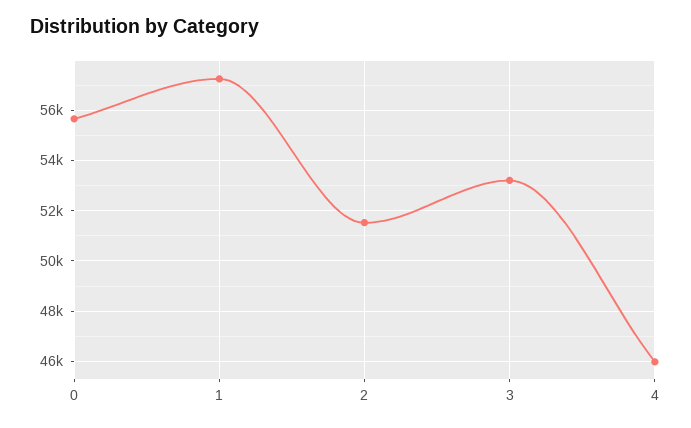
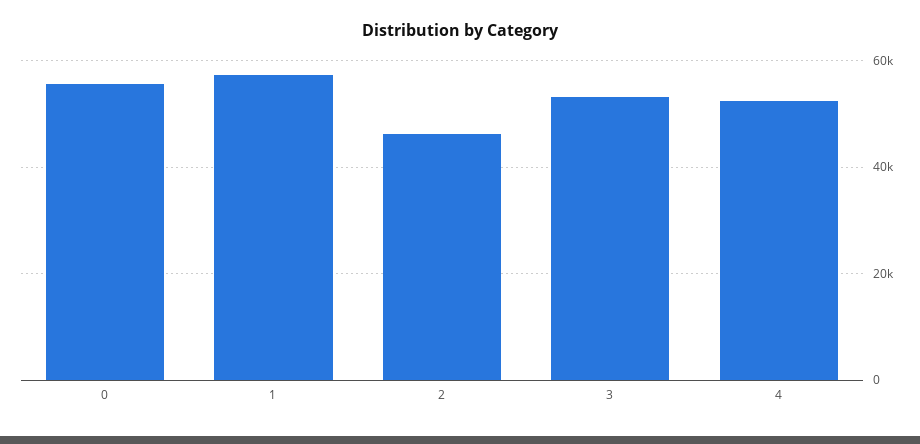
  {
    "0": 55750,
    "1": 57250,
-   "2": 51500,
+   "2": 46000,
    "3": 53250,
-   "4": 46000
+   "4": 52000
  }

